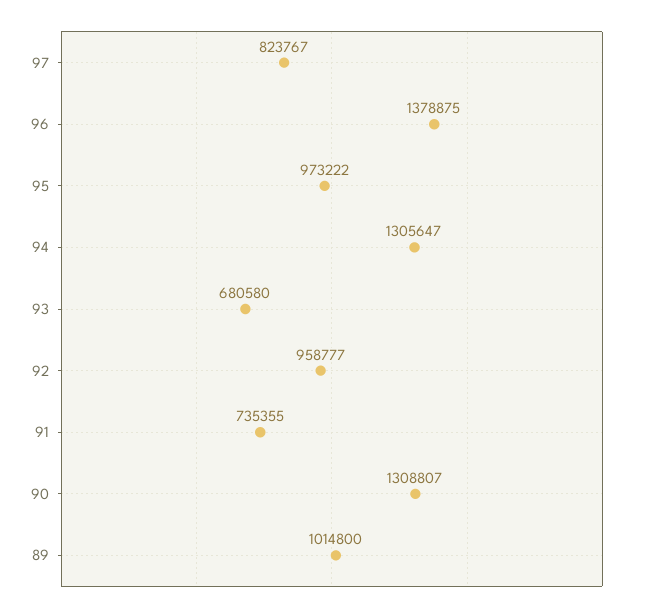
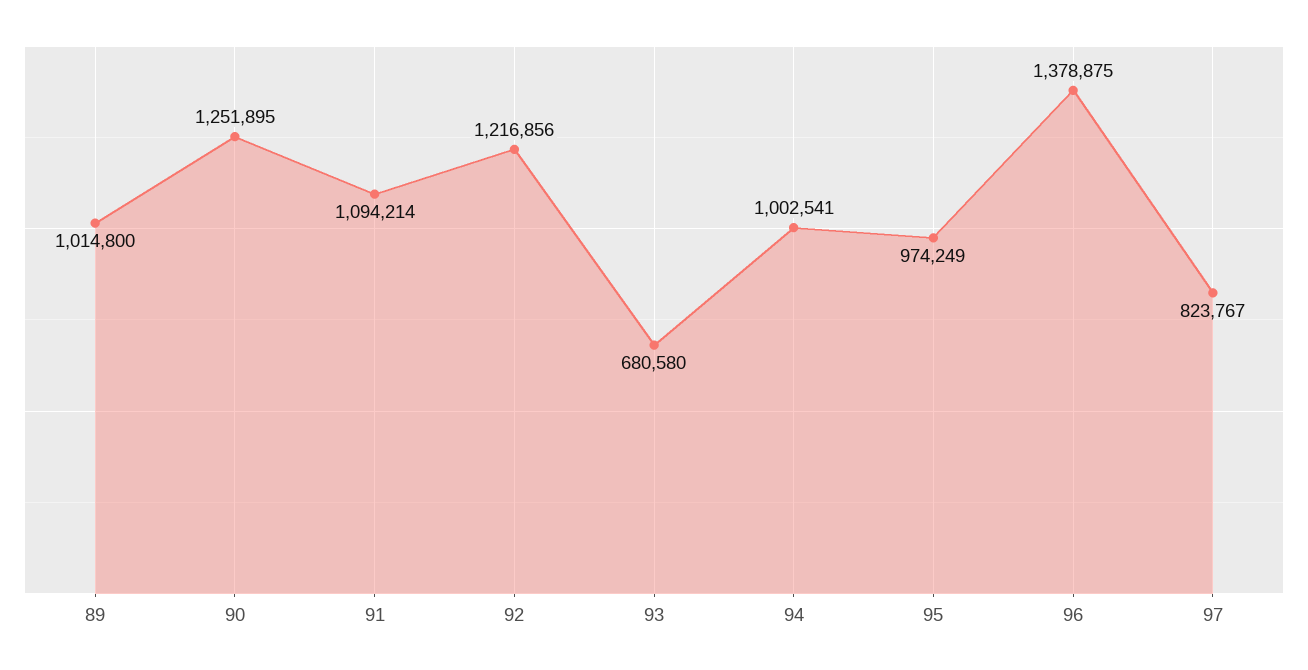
  {
    "97": 823767,
    "96": 1378875,
-   "95": 973222,
+   "95": 974249,
-   "94": 1305647,
+   "94": 1002541,
    "93": 680580,
-   "92": 958777,
+   "92": 1216856,
-   "91": 735355,
+   "91": 1094214,
-   "90": 1308807,
+   "90": 1251895,
    "89": 1014800
  }

